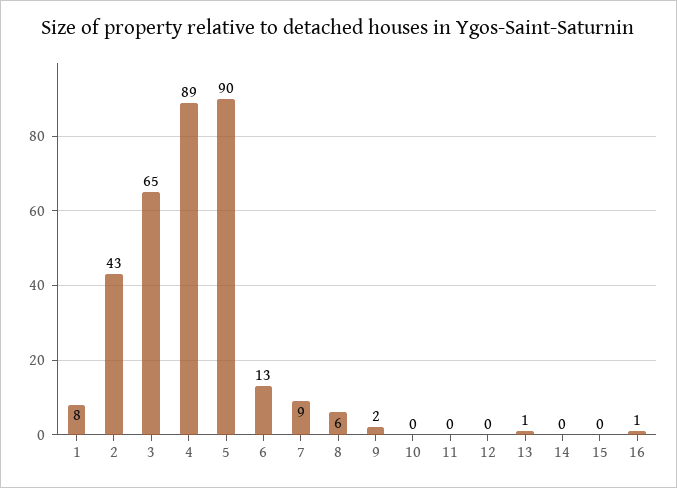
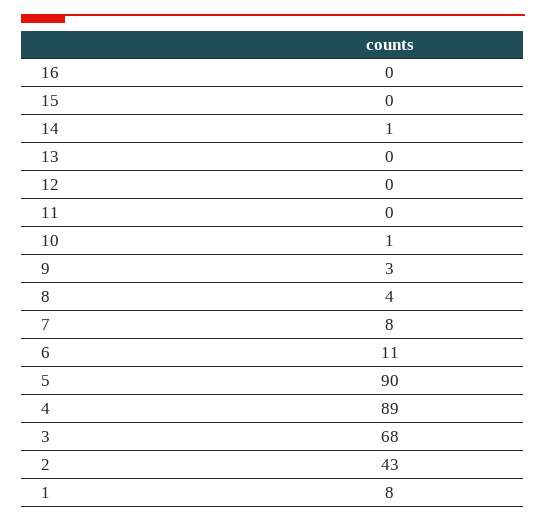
  {
    "1": 8,
    "2": 43,
-   "3": 65,
+   "3": 68,
    "4": 89,
    "5": 90,
-   "6": 13,
+   "6": 11,
-   "7": 9,
+   "7": 8,
-   "8": 6,
+   "8": 4,
-   "9": 2,
+   "9": 3,
-   "10": 0,
+   "10": 1,
    "11": 0,
    "12": 0,
-   "13": 1,
+   "13": 0,
-   "14": 0,
+   "14": 1,
    "15": 0,
-   "16": 1
+   "16": 0
  }

